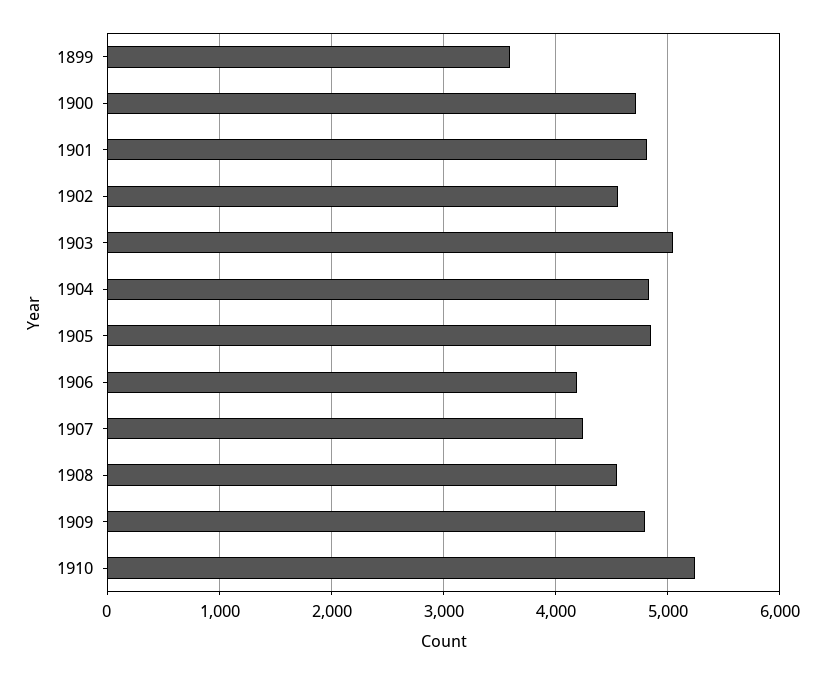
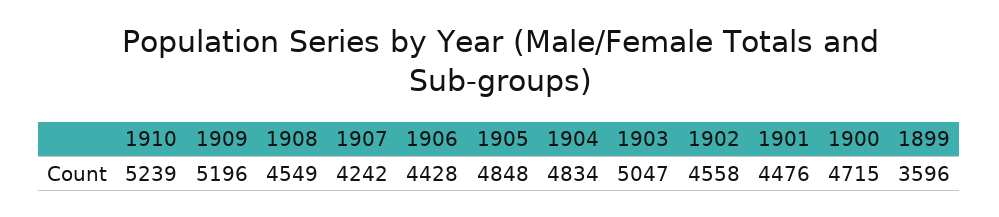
  {
    "1899": 3596,
    "1900": 4715,
-   "1901": 4800,
+   "1901": 4476,
    "1902": 4558,
    "1903": 5047,
    "1904": 4834,
    "1905": 4848,
-   "1906": 4200,
+   "1906": 4428,
    "1907": 4242,
    "1908": 4549,
-   "1909": 4800,
+   "1909": 5196,
    "1910": 5239
  }

